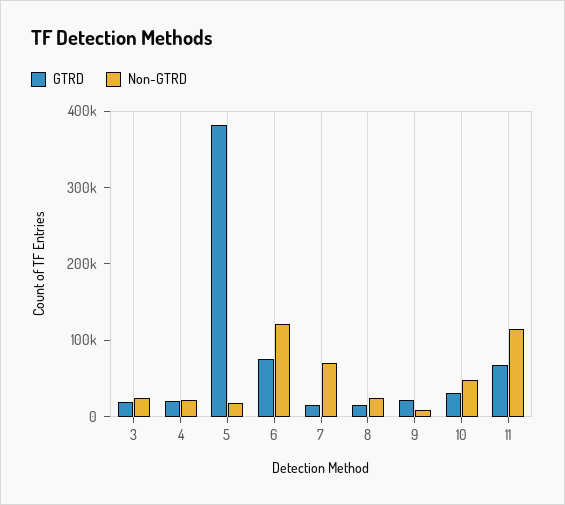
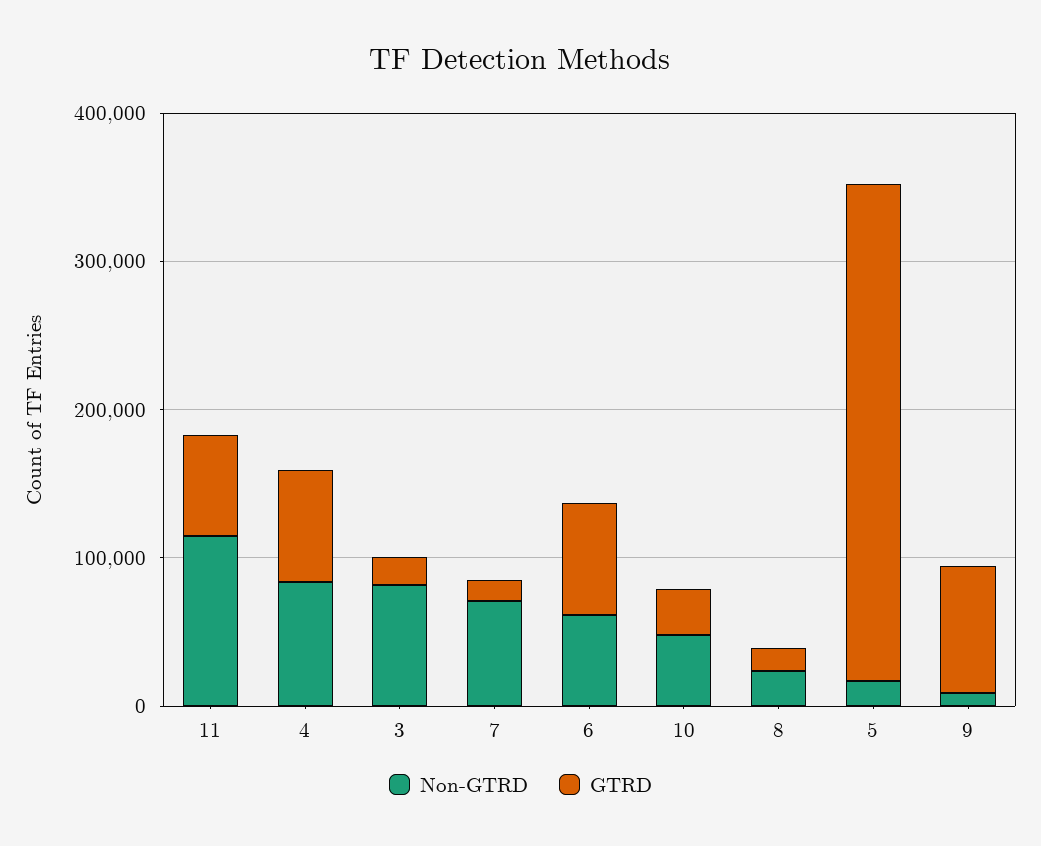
  {
    "GTRD": {
      "3": 20000,
-     "4": 20000,
+     "4": 80000,
-     "5": 380000,
+     "5": 340000,
      "6": 80000,
      "7": 20000,
      "8": 20000,
-     "9": 20000,
+     "9": 80000,
      "10": 40000,
      "11": 60000
    },
    "Non-GTRD": {
-     "3": 20000,
+     "3": 80000,
-     "4": 20000,
+     "4": 80000,
      "5": 20000,
-     "6": 120000,
+     "6": 60000,
      "7": 80000,
      "8": 20000,
      "9": 0,
      "10": 40000,
      "11": 120000
    }
  }

